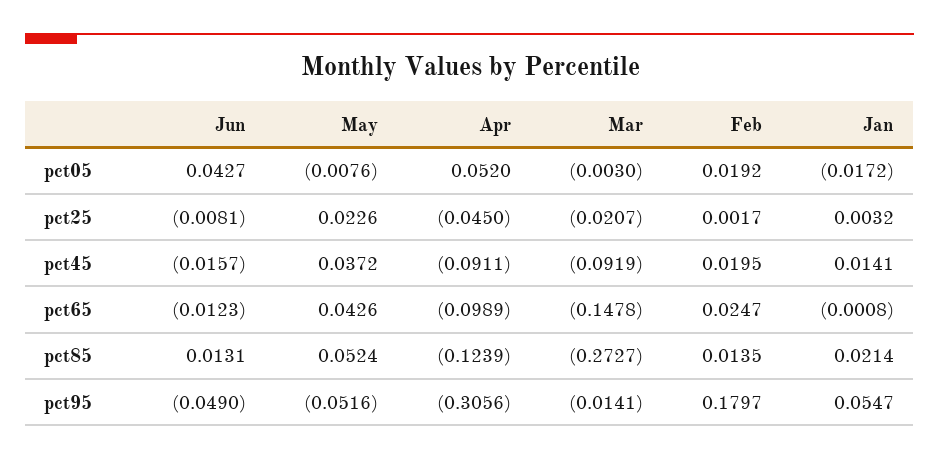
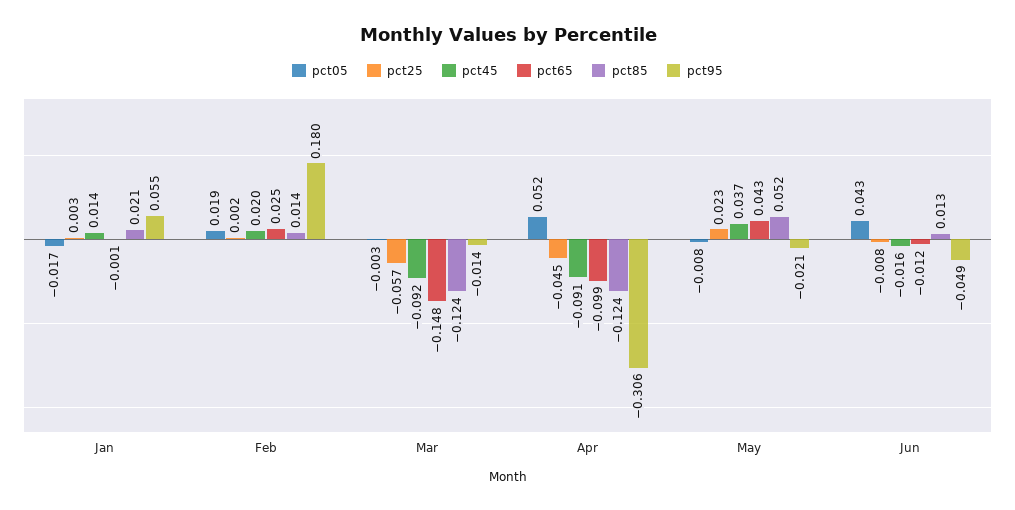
  {
    "pct05": {
      "Jun": 0.0427,
      "May": -0.0076,
      "Apr": 0.052,
      "Mar": -0.003,
      "Feb": 0.0192,
      "Jan": -0.0172
    },
    "pct25": {
      "Jun": -0.0081,
      "May": 0.0226,
      "Apr": -0.045,
-     "Mar": -0.0207,
+     "Mar": -0.057,
      "Feb": 0.0017,
      "Jan": 0.0032
    },
    "pct45": {
      "Jun": -0.0157,
      "May": 0.0372,
      "Apr": -0.0911,
      "Mar": -0.0919,
      "Feb": 0.0195,
      "Jan": 0.0141
    },
    "pct65": {
      "Jun": -0.0123,
      "May": 0.0426,
      "Apr": -0.0989,
      "Mar": -0.1478,
      "Feb": 0.0247,
      "Jan": -0.0008
    },
    "pct85": {
      "Jun": 0.0131,
      "May": 0.0524,
      "Apr": -0.1239,
-     "Mar": -0.2727,
+     "Mar": -0.124,
      "Feb": 0.0135,
      "Jan": 0.0214
    },
    "pct95": {
      "Jun": -0.049,
-     "May": -0.0516,
+     "May": -0.021,
      "Apr": -0.3056,
      "Mar": -0.0141,
      "Feb": 0.1797,
      "Jan": 0.0547
    }
  }

